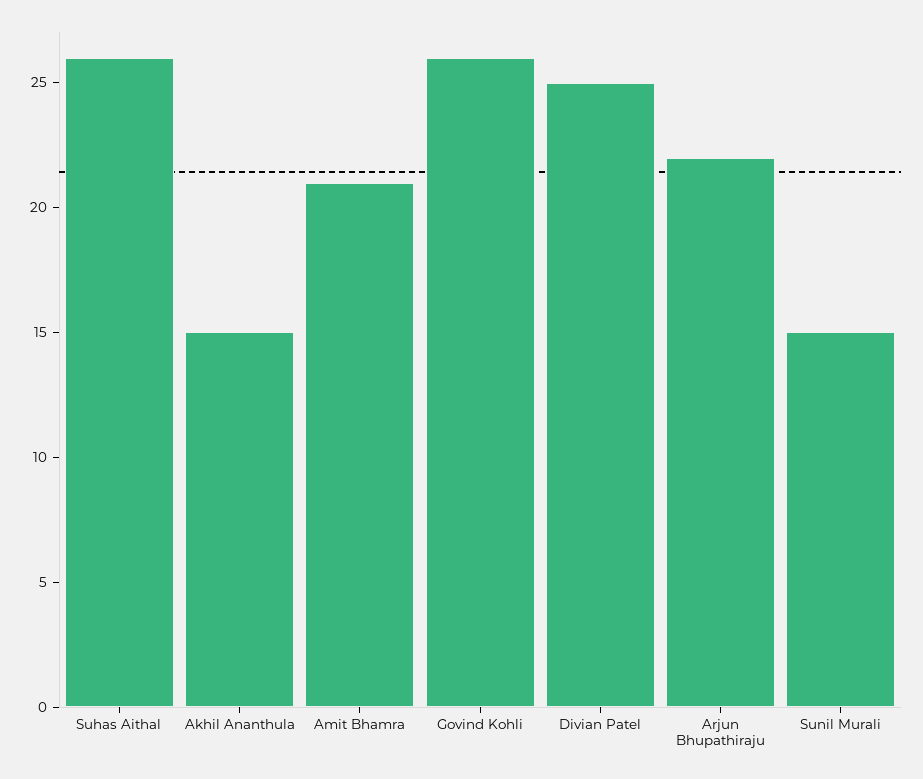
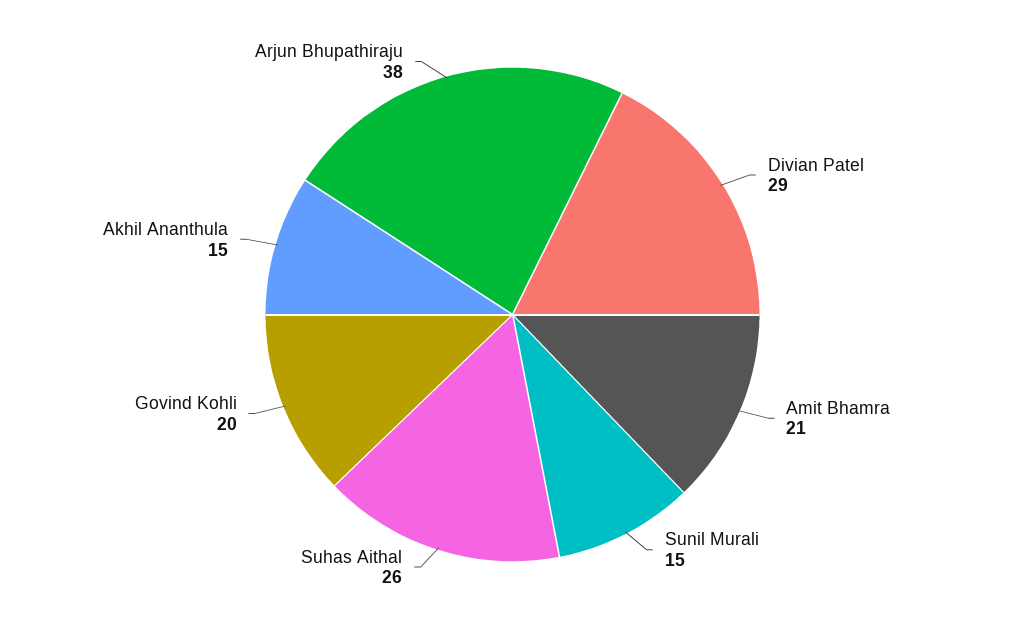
  {
    "Suhas Aithal": 26,
    "Akhil Ananthula": 15,
    "Amit Bhamra": 21,
-   "Govind Kohli": 26,
+   "Govind Kohli": 20,
-   "Divian Patel": 25,
+   "Divian Patel": 29,
-   "Arjun Bhupathiraju": 22,
+   "Arjun Bhupathiraju": 38,
    "Sunil Murali": 15
  }

